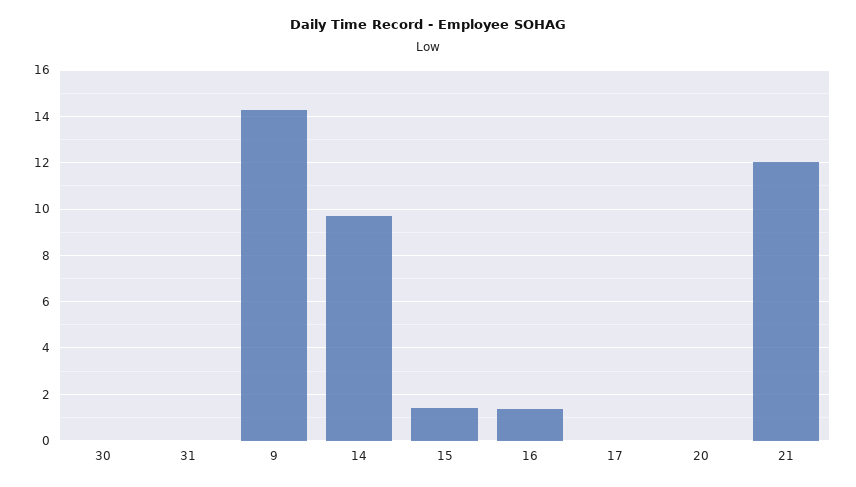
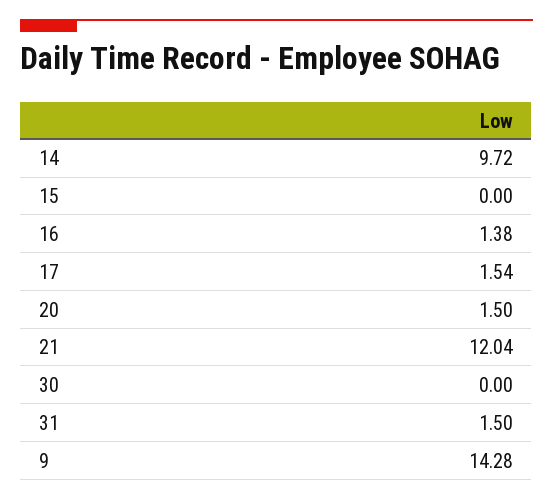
  {
    "30": 0,
-   "31": 0,
+   "31": 1.5,
    "9": 14.28,
    "14": 9.72,
-   "15": 1.5,
+   "15": 0,
    "16": 1.38,
-   "17": 0,
+   "17": 1.54,
-   "20": 0,
+   "20": 1.5,
    "21": 12.04
  }

